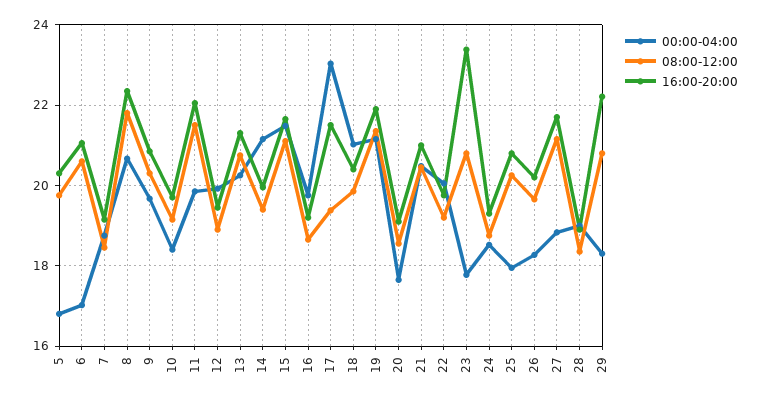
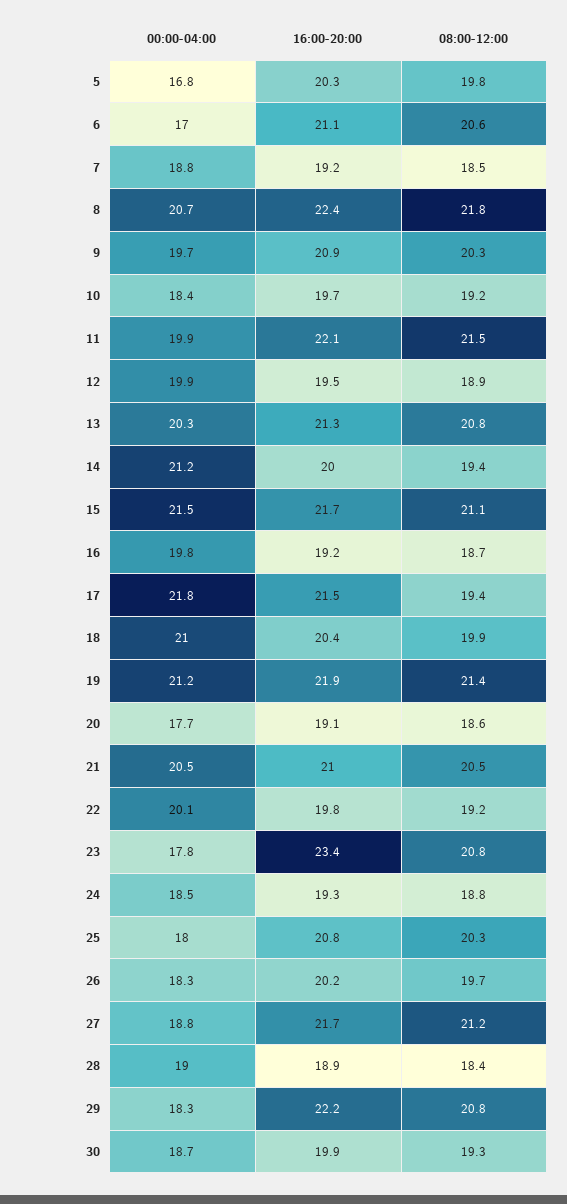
  {
    "00:00-04:00": {
      "5": 16.8,
      "6": 17,
      "7": 18.8,
      "8": 20.7,
      "9": 19.7,
      "10": 18.4,
      "11": 19.9,
      "12": 19.9,
      "13": 20.3,
      "14": 21.2,
      "15": 21.5,
      "16": 19.8,
-     "17": 23,
+     "17": 21.8,
      "18": 21,
      "19": 21.2,
      "20": 17.7,
      "21": 20.5,
      "22": 20.1,
      "23": 17.8,
      "24": 18.5,
      "25": 18,
      "26": 18.3,
      "27": 18.8,
      "28": 19,
-     "29": 18.3
+     "29": 18.3,
+     "30": 18.7
    },
    "08:00-12:00": {
      "5": 19.8,
      "6": 20.6,
      "7": 18.5,
      "8": 21.8,
      "9": 20.3,
      "10": 19.2,
      "11": 21.5,
      "12": 18.9,
      "13": 20.8,
      "14": 19.4,
      "15": 21.1,
      "16": 18.7,
      "17": 19.4,
      "18": 19.9,
      "19": 21.4,
      "20": 18.6,
      "21": 20.5,
      "22": 19.2,
      "23": 20.8,
      "24": 18.8,
      "25": 20.3,
      "26": 19.7,
      "27": 21.2,
      "28": 18.4,
-     "29": 20.8
+     "29": 20.8,
+     "30": 19.3
    },
    "16:00-20:00": {
      "5": 20.3,
      "6": 21.1,
      "7": 19.2,
      "8": 22.4,
      "9": 20.9,
      "10": 19.7,
      "11": 22.1,
      "12": 19.5,
      "13": 21.3,
      "14": 20,
      "15": 21.7,
      "16": 19.2,
      "17": 21.5,
      "18": 20.4,
      "19": 21.9,
      "20": 19.1,
      "21": 21,
      "22": 19.8,
      "23": 23.4,
      "24": 19.3,
      "25": 20.8,
      "26": 20.2,
      "27": 21.7,
      "28": 18.9,
-     "29": 22.2
+     "29": 22.2,
+     "30": 19.9
    }
  }

